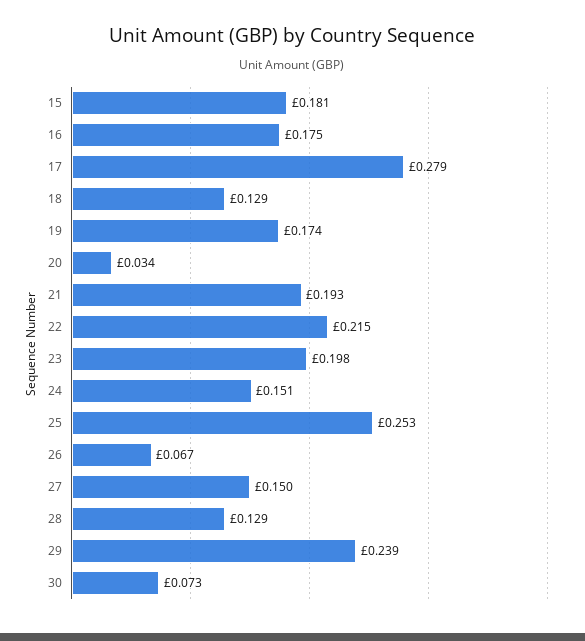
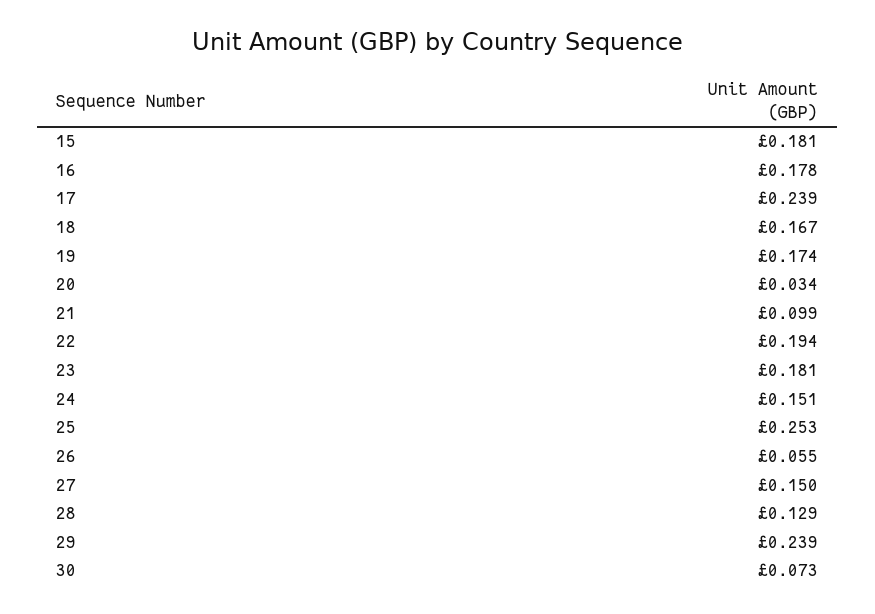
  {
    "15": 0.181,
-   "16": 0.175,
+   "16": 0.178,
-   "17": 0.279,
+   "17": 0.239,
-   "18": 0.129,
+   "18": 0.167,
    "19": 0.174,
    "20": 0.034,
-   "21": 0.193,
+   "21": 0.099,
-   "22": 0.215,
+   "22": 0.194,
-   "23": 0.198,
+   "23": 0.181,
    "24": 0.151,
    "25": 0.253,
-   "26": 0.067,
+   "26": 0.055,
    "27": 0.15,
    "28": 0.129,
    "29": 0.239,
    "30": 0.073
  }

